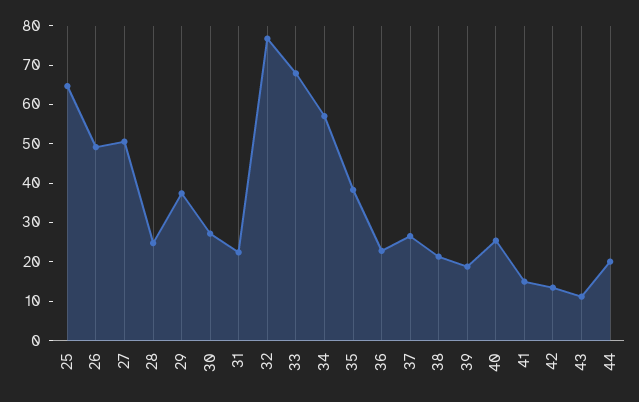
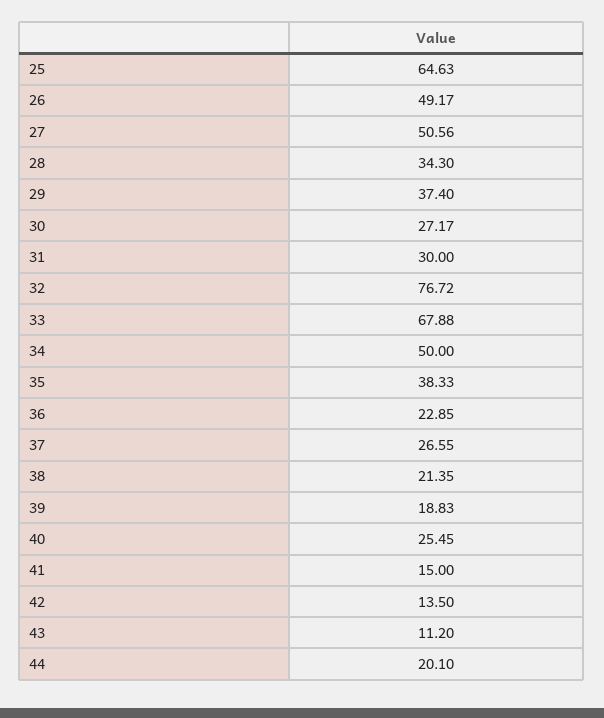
  {
    "25": 64.63,
    "26": 49.17,
    "27": 50.56,
-   "28": 25,
+   "28": 34.3,
    "29": 37.4,
    "30": 27.17,
-   "31": 22.5,
+   "31": 30,
    "32": 76.72,
    "33": 67.88,
-   "34": 57.5,
+   "34": 50,
    "35": 38.33,
    "36": 22.85,
    "37": 26.55,
    "38": 21.35,
    "39": 18.83,
    "40": 25.45,
    "41": 15,
    "42": 13.5,
    "43": 11.2,
    "44": 20.1
  }

